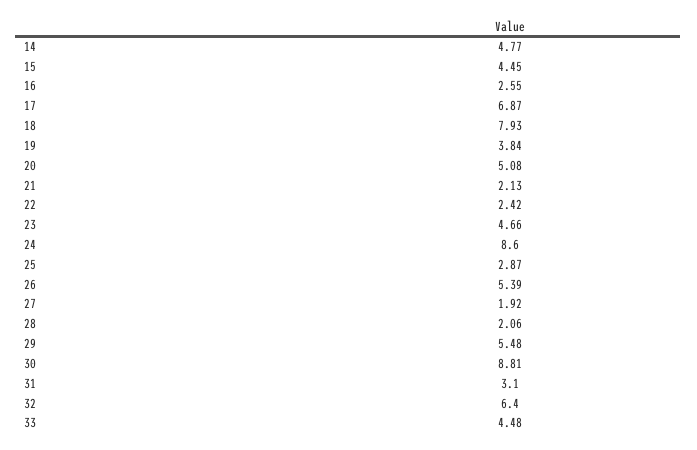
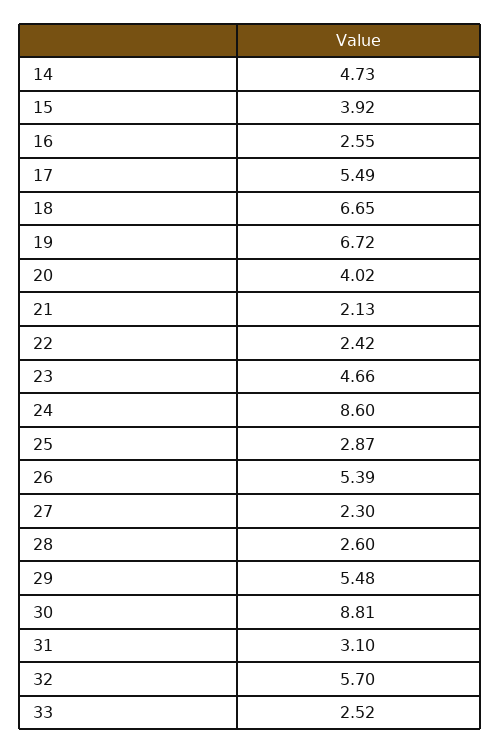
  {
-   "14": 4.77,
+   "14": 4.73,
-   "15": 4.45,
+   "15": 3.92,
    "16": 2.55,
-   "17": 6.87,
+   "17": 5.49,
-   "18": 7.93,
+   "18": 6.65,
-   "19": 3.84,
+   "19": 6.72,
-   "20": 5.08,
+   "20": 4.02,
    "21": 2.13,
    "22": 2.42,
    "23": 4.66,
    "24": 8.6,
    "25": 2.87,
    "26": 5.39,
-   "27": 1.92,
+   "27": 2.3,
-   "28": 2.06,
+   "28": 2.6,
    "29": 5.48,
    "30": 8.81,
    "31": 3.1,
-   "32": 6.4,
+   "32": 5.7,
-   "33": 4.48
+   "33": 2.52
  }

